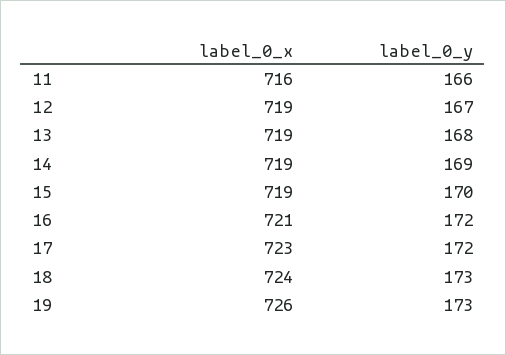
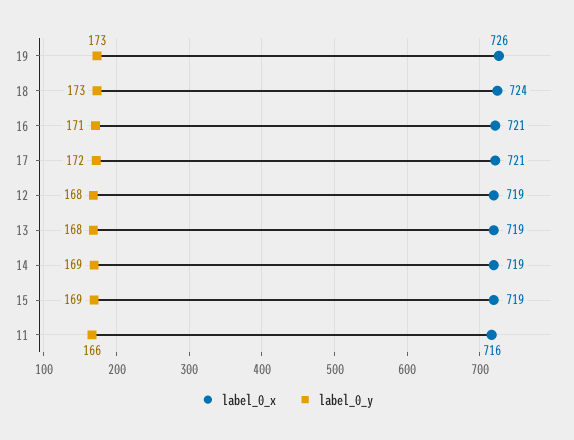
  {
    "label_0_x": {
      "11": 716,
      "12": 719,
      "13": 719,
      "14": 719,
      "15": 719,
      "16": 721,
-     "17": 723,
+     "17": 721,
      "18": 724,
      "19": 726
    },
    "label_0_y": {
      "11": 166,
-     "12": 167,
+     "12": 168,
      "13": 168,
      "14": 169,
-     "15": 170,
+     "15": 169,
-     "16": 172,
+     "16": 171,
      "17": 172,
      "18": 173,
      "19": 173
    }
  }

